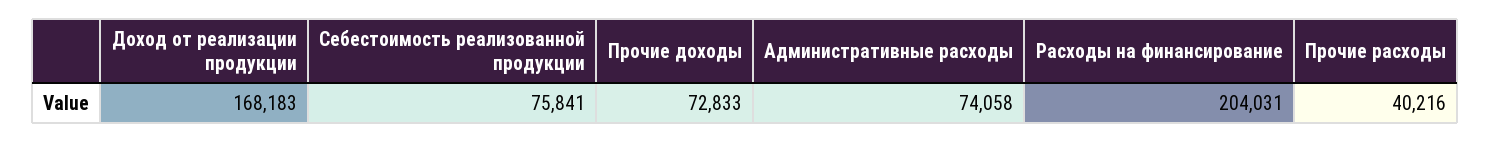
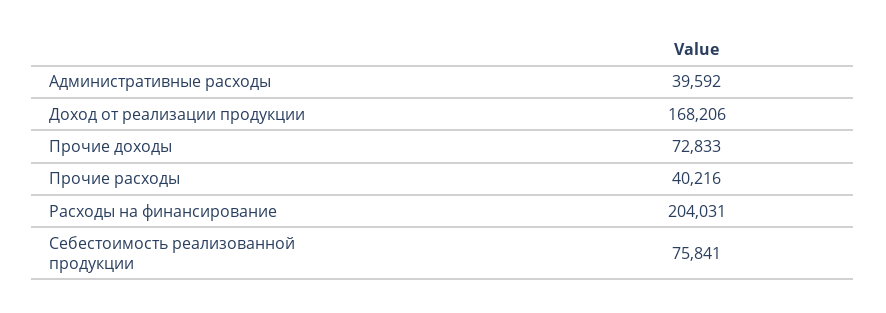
  {
-   "Доход от реализации продукции": 168183,
+   "Доход от реализации продукции": 168206,
    "Себестоимость реализованной продукции": 75841,
    "Прочие доходы": 72833,
-   "Административные расходы": 74058,
+   "Административные расходы": 39592,
    "Расходы на финансирование": 204031,
    "Прочие расходы": 40216
  }

